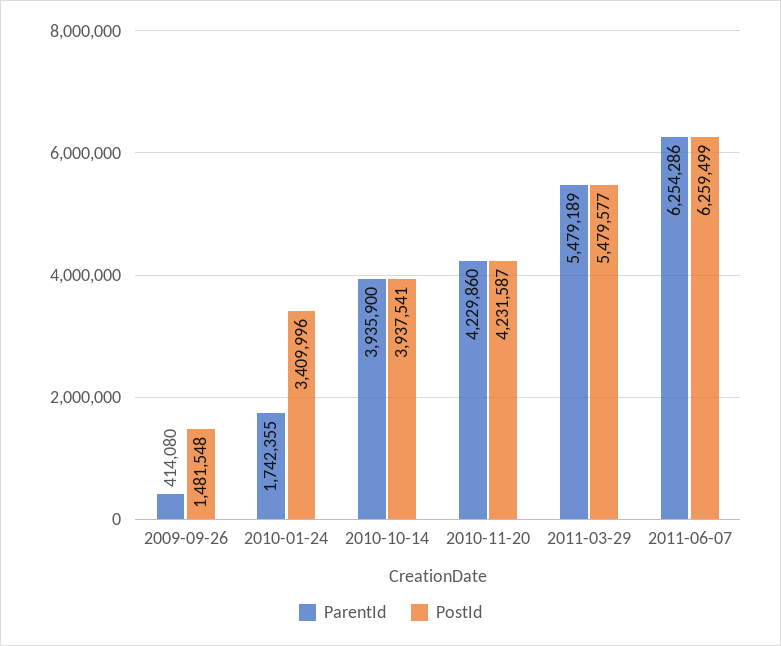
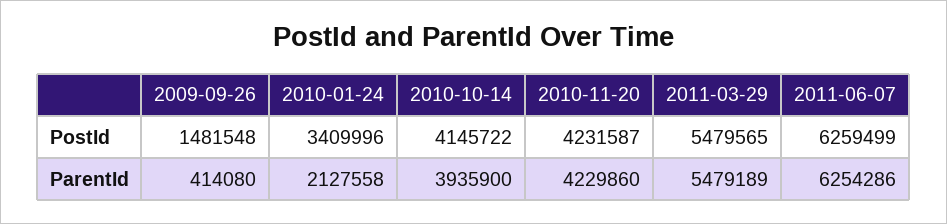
  {
    "ParentId": {
      "2009-09-26": 414080,
-     "2010-01-24": 1742355,
+     "2010-01-24": 2127558,
      "2010-10-14": 3935900,
      "2010-11-20": 4229860,
      "2011-03-29": 5479189,
      "2011-06-07": 6254286
    },
    "PostId": {
      "2009-09-26": 1481548,
      "2010-01-24": 3409996,
-     "2010-10-14": 3937541,
+     "2010-10-14": 4145722,
      "2010-11-20": 4231587,
-     "2011-03-29": 5479577,
+     "2011-03-29": 5479565,
      "2011-06-07": 6259499
    }
  }

